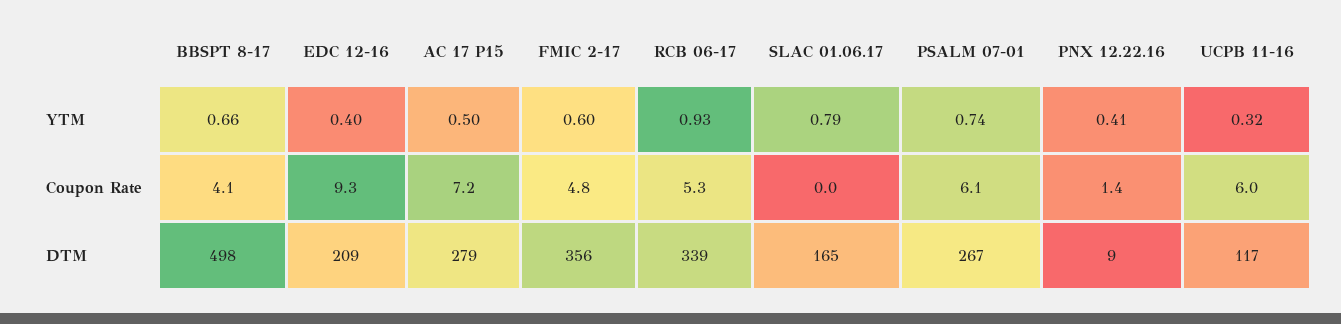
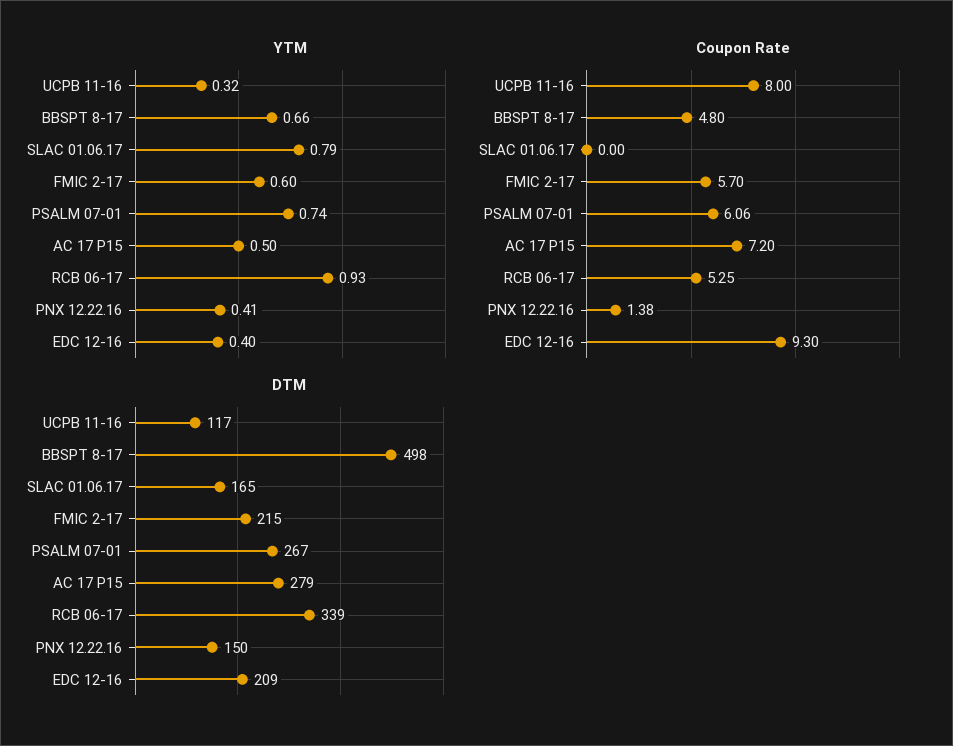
  {
    "YTM": {
      "BBSPT 8-17": 0.66,
      "EDC 12-16": 0.4,
      "AC 17 P15": 0.5,
      "FMIC 2-17": 0.6,
      "RCB 06-17": 0.93,
      "SLAC 01.06.17": 0.79,
      "PSALM 07-01": 0.74,
      "PNX 12.22.16": 0.41,
      "UCPB 11-16": 0.32
    },
    "Coupon Rate": {
-     "BBSPT 8-17": 4.1,
+     "BBSPT 8-17": 4.8,
      "EDC 12-16": 9.3,
      "AC 17 P15": 7.2,
-     "FMIC 2-17": 4.8,
+     "FMIC 2-17": 5.7,
      "RCB 06-17": 5.25,
      "SLAC 01.06.17": 0,
      "PSALM 07-01": 6.06,
      "PNX 12.22.16": 1.38,
-     "UCPB 11-16": 6
+     "UCPB 11-16": 8
    },
    "DTM": {
      "BBSPT 8-17": 498,
      "EDC 12-16": 209,
      "AC 17 P15": 279,
-     "FMIC 2-17": 356,
+     "FMIC 2-17": 215,
      "RCB 06-17": 339,
      "SLAC 01.06.17": 165,
      "PSALM 07-01": 267,
-     "PNX 12.22.16": 9,
+     "PNX 12.22.16": 150,
      "UCPB 11-16": 117
    }
  }

